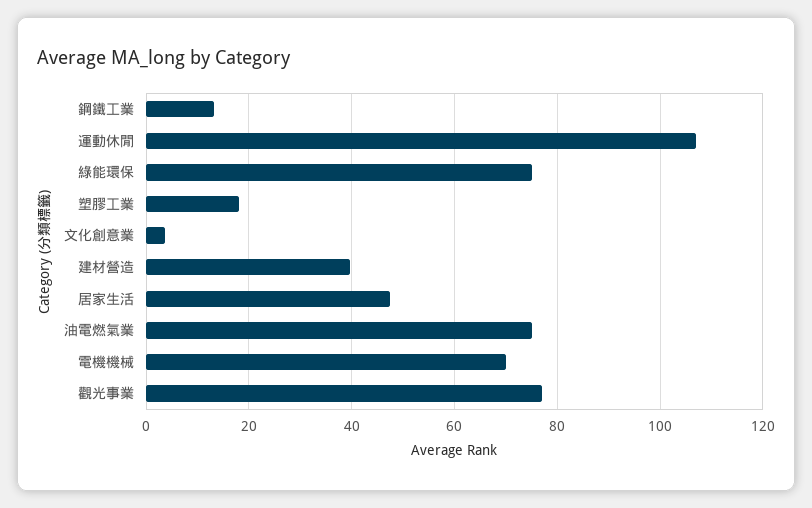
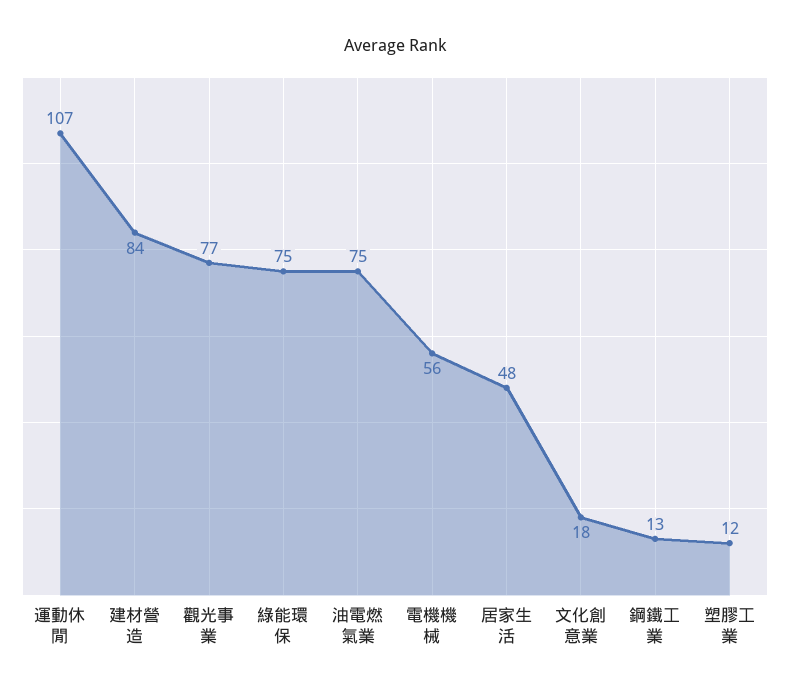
  {
    "鋼鐵工業": 13,
    "運動休閒": 107,
    "綠能環保": 75,
-   "塑膠工業": 18,
+   "塑膠工業": 12,
-   "文化創意業": 4,
+   "文化創意業": 18,
-   "建材營造": 40,
+   "建材營造": 84,
    "居家生活": 48,
    "油電燃氣業": 75,
-   "電機機械": 70,
+   "電機機械": 56,
    "觀光事業": 77
  }

